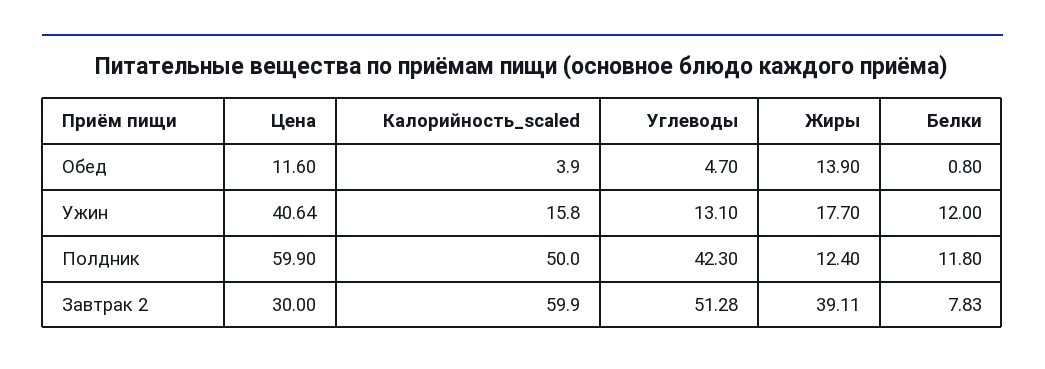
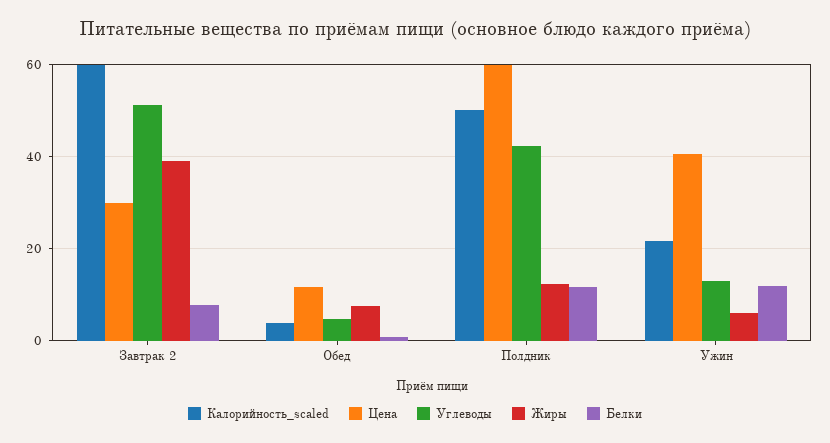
  {
    "Цена": {
      "Обед": 11.6,
      "Ужин": 40.64,
      "Полдник": 59.9,
      "Завтрак 2": 30
    },
    "Калорийность_scaled": {
      "Обед": 3.9,
-     "Ужин": 15.8,
+     "Ужин": 22,
      "Полдник": 50,
      "Завтрак 2": 59.9
    },
    "Углеводы": {
      "Обед": 4.7,
      "Ужин": 13.1,
      "Полдник": 42.3,
      "Завтрак 2": 51.28
    },
    "Жиры": {
-     "Обед": 13.9,
+     "Обед": 8,
-     "Ужин": 17.7,
+     "Ужин": 6,
      "Полдник": 12.4,
      "Завтрак 2": 39.11
    },
    "Белки": {
      "Обед": 0.8,
      "Ужин": 12,
      "Полдник": 11.8,
      "Завтрак 2": 7.83
    }
  }

